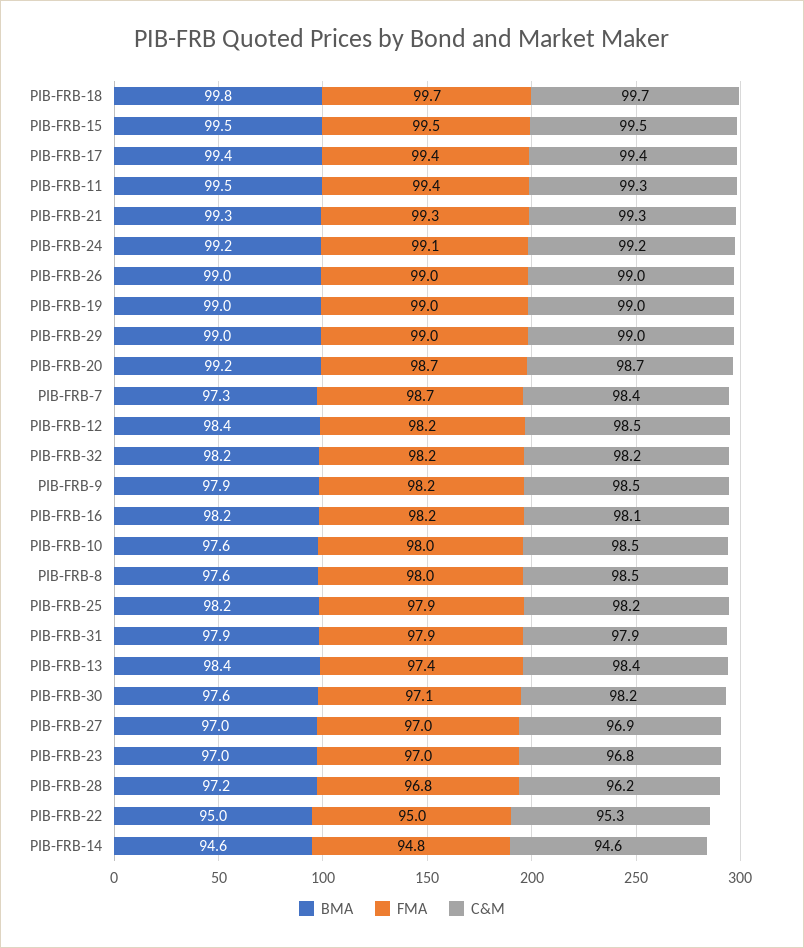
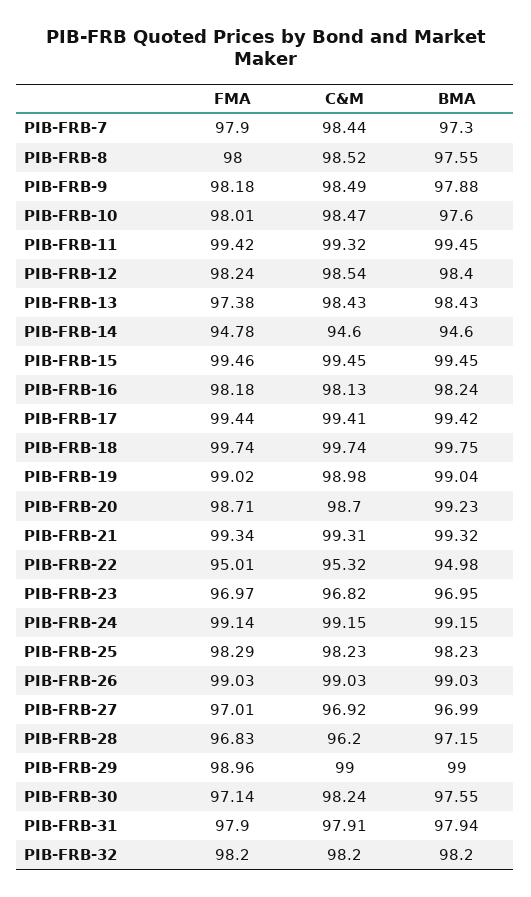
  {
    "BMA": {
      "PIB-FRB-18": 99.75,
      "PIB-FRB-15": 99.45,
      "PIB-FRB-17": 99.42,
      "PIB-FRB-11": 99.45,
      "PIB-FRB-21": 99.32,
      "PIB-FRB-24": 99.15,
      "PIB-FRB-26": 99.03,
      "PIB-FRB-19": 99.04,
      "PIB-FRB-29": 99,
      "PIB-FRB-20": 99.23,
      "PIB-FRB-7": 97.3,
      "PIB-FRB-12": 98.4,
      "PIB-FRB-32": 98.2,
      "PIB-FRB-9": 97.88,
      "PIB-FRB-16": 98.24,
      "PIB-FRB-10": 97.6,
      "PIB-FRB-8": 97.55,
      "PIB-FRB-25": 98.23,
      "PIB-FRB-31": 97.94,
      "PIB-FRB-13": 98.43,
      "PIB-FRB-30": 97.55,
      "PIB-FRB-27": 96.99,
      "PIB-FRB-23": 96.95,
      "PIB-FRB-28": 97.15,
      "PIB-FRB-22": 94.98,
      "PIB-FRB-14": 94.6
    },
    "FMA": {
      "PIB-FRB-18": 99.74,
      "PIB-FRB-15": 99.46,
      "PIB-FRB-17": 99.44,
      "PIB-FRB-11": 99.42,
      "PIB-FRB-21": 99.34,
      "PIB-FRB-24": 99.14,
      "PIB-FRB-26": 99.03,
      "PIB-FRB-19": 99.02,
      "PIB-FRB-29": 98.96,
      "PIB-FRB-20": 98.71,
-     "PIB-FRB-7": 98.7,
+     "PIB-FRB-7": 97.9,
      "PIB-FRB-12": 98.24,
      "PIB-FRB-32": 98.2,
      "PIB-FRB-9": 98.18,
      "PIB-FRB-16": 98.18,
      "PIB-FRB-10": 98.01,
      "PIB-FRB-8": 98,
-     "PIB-FRB-25": 97.9,
+     "PIB-FRB-25": 98.29,
      "PIB-FRB-31": 97.9,
      "PIB-FRB-13": 97.38,
      "PIB-FRB-30": 97.14,
      "PIB-FRB-27": 97.01,
      "PIB-FRB-23": 96.97,
      "PIB-FRB-28": 96.83,
      "PIB-FRB-22": 95.01,
      "PIB-FRB-14": 94.78
    },
    "C&M": {
      "PIB-FRB-18": 99.74,
      "PIB-FRB-15": 99.45,
      "PIB-FRB-17": 99.41,
      "PIB-FRB-11": 99.32,
      "PIB-FRB-21": 99.31,
      "PIB-FRB-24": 99.15,
      "PIB-FRB-26": 99.03,
      "PIB-FRB-19": 98.98,
      "PIB-FRB-29": 99,
      "PIB-FRB-20": 98.7,
      "PIB-FRB-7": 98.44,
      "PIB-FRB-12": 98.54,
      "PIB-FRB-32": 98.2,
      "PIB-FRB-9": 98.49,
      "PIB-FRB-16": 98.13,
      "PIB-FRB-10": 98.47,
      "PIB-FRB-8": 98.52,
      "PIB-FRB-25": 98.23,
      "PIB-FRB-31": 97.91,
      "PIB-FRB-13": 98.43,
      "PIB-FRB-30": 98.24,
      "PIB-FRB-27": 96.92,
      "PIB-FRB-23": 96.82,
      "PIB-FRB-28": 96.2,
      "PIB-FRB-22": 95.32,
      "PIB-FRB-14": 94.6
    }
  }

